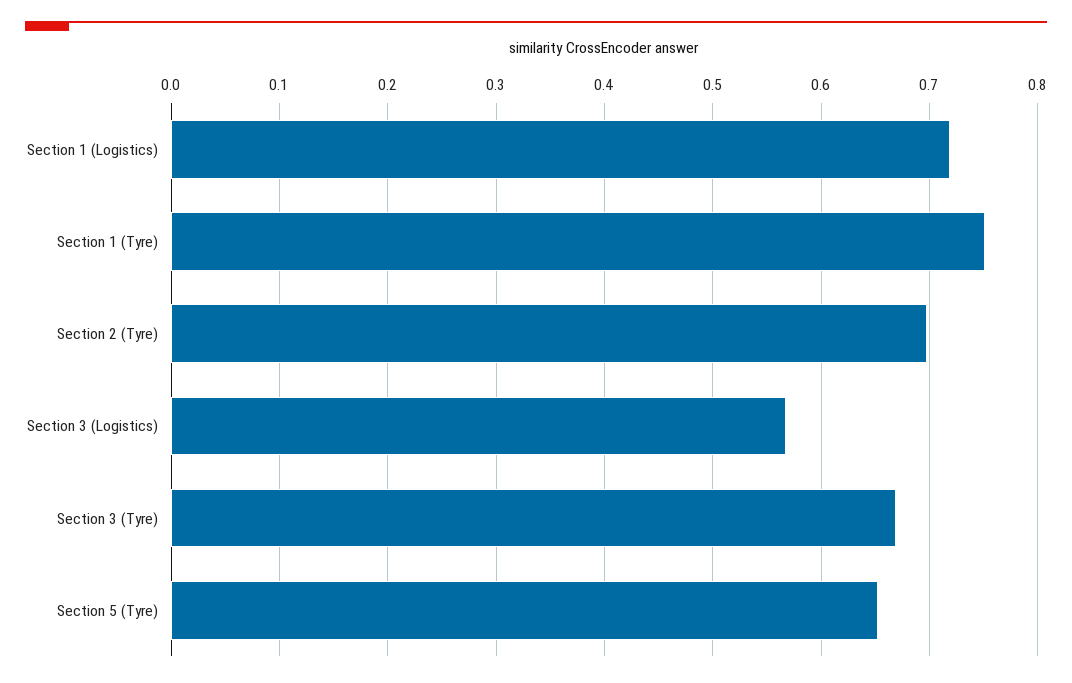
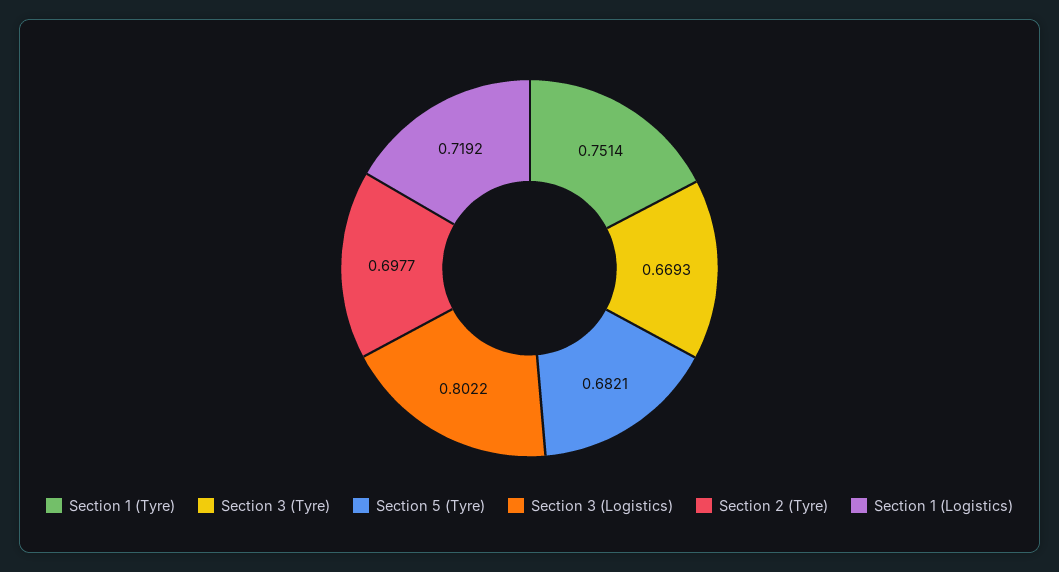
  {
    "Section 1 (Logistics)": 0.7192,
    "Section 1 (Tyre)": 0.7514,
    "Section 2 (Tyre)": 0.6977,
-   "Section 3 (Logistics)": 0.57,
+   "Section 3 (Logistics)": 0.8022,
    "Section 3 (Tyre)": 0.6693,
-   "Section 5 (Tyre)": 0.65
+   "Section 5 (Tyre)": 0.6821
  }

